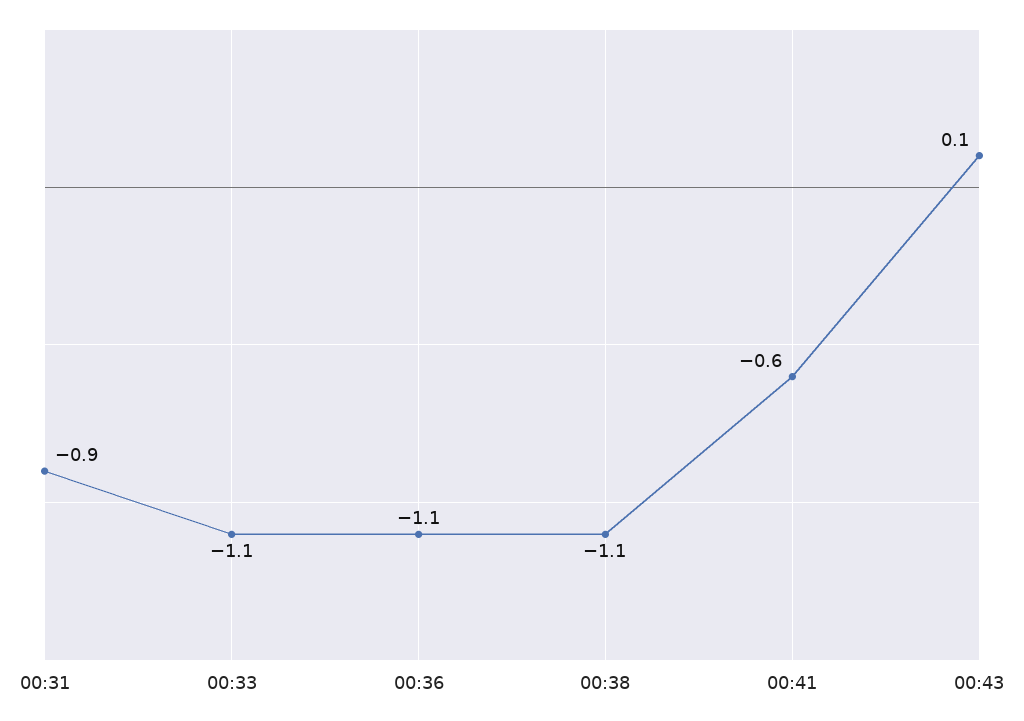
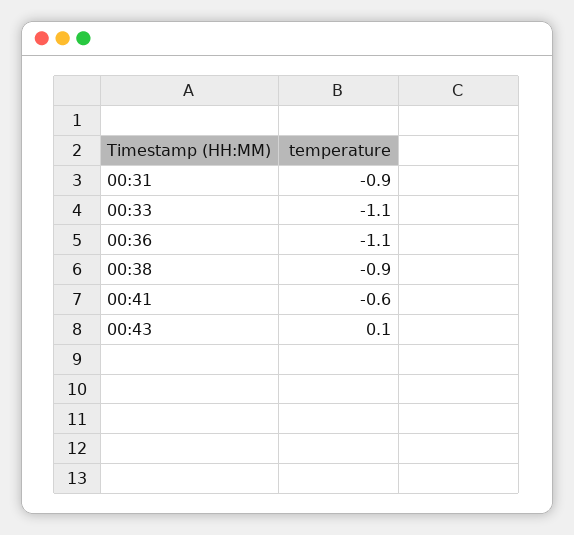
  {
    "00:31": -0.9,
    "00:33": -1.1,
    "00:36": -1.1,
-   "00:38": -1.1,
+   "00:38": -0.9,
    "00:41": -0.6,
    "00:43": 0.1
  }

